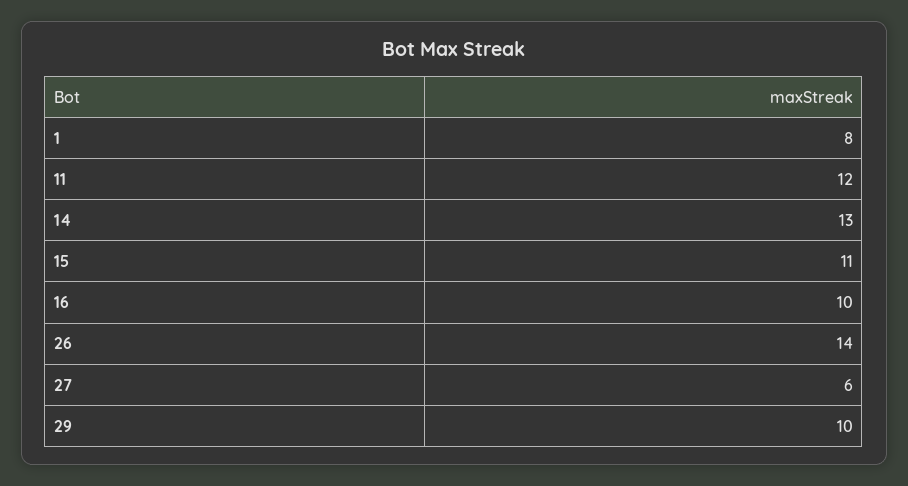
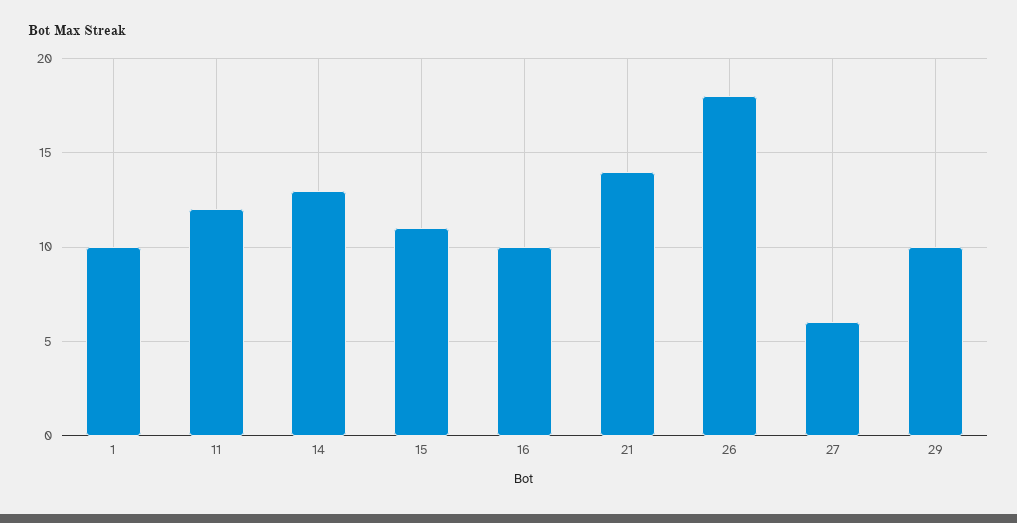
  {
-   "1": 8,
+   "1": 10,
    "11": 12,
    "14": 13,
    "15": 11,
    "16": 10,
-   "26": 14,
+   "26": 18,
    "27": 6,
-   "29": 10
+   "29": 10,
+   "21": 14
  }

